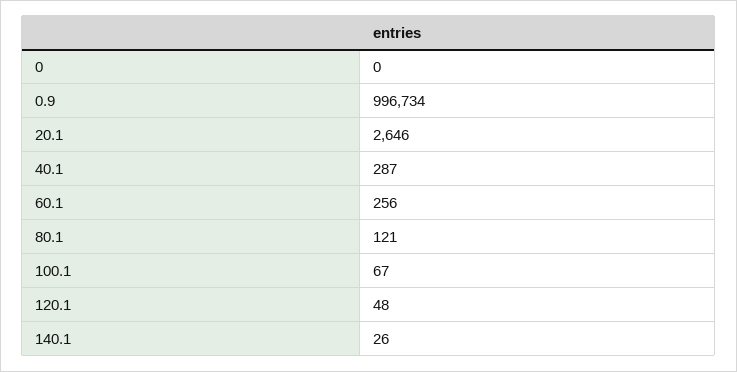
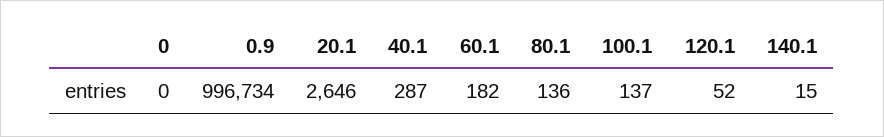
  {
    "0": 0,
    "0.9": 996734,
    "20.1": 2646,
    "40.1": 287,
-   "60.1": 256,
+   "60.1": 182,
-   "80.1": 121,
+   "80.1": 136,
-   "100.1": 67,
+   "100.1": 137,
-   "120.1": 48,
+   "120.1": 52,
-   "140.1": 26
+   "140.1": 15
  }

